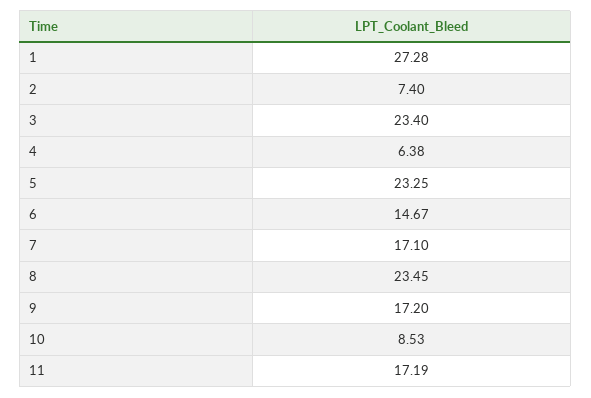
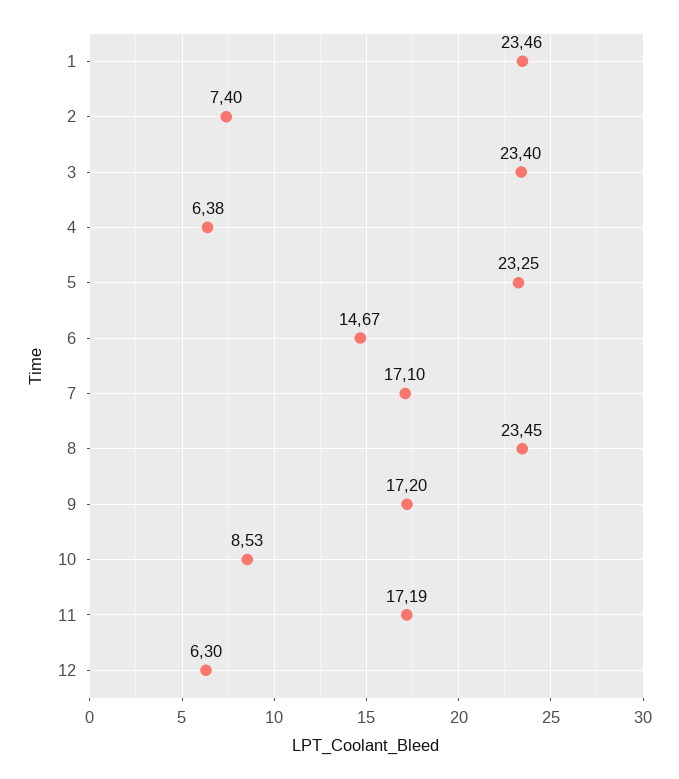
  {
-   "1": 27.28,
+   "1": 23.46,
    "2": 7.4,
    "3": 23.4,
    "4": 6.38,
    "5": 23.25,
    "6": 14.67,
    "7": 17.1,
    "8": 23.45,
    "9": 17.2,
    "10": 8.53,
-   "11": 17.19
+   "11": 17.19,
+   "12": 6.3
  }

